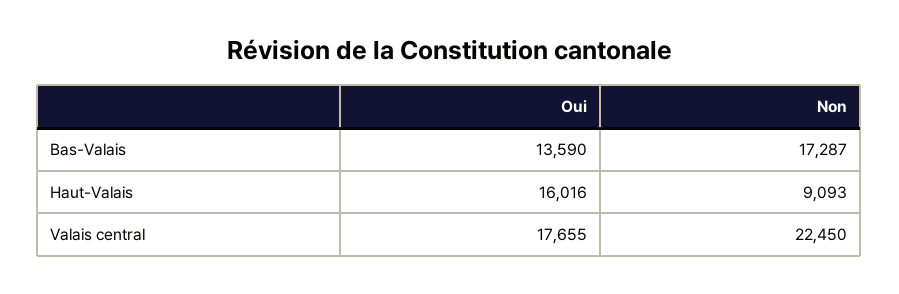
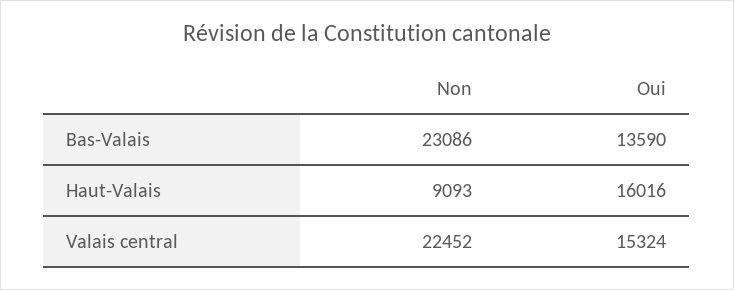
  {
    "Oui": {
      "Bas-Valais": 13590,
      "Haut-Valais": 16016,
-     "Valais central": 17655
+     "Valais central": 15324
    },
    "Non": {
-     "Bas-Valais": 17287,
+     "Bas-Valais": 23086,
      "Haut-Valais": 9093,
-     "Valais central": 22450
+     "Valais central": 22452
    }
  }

